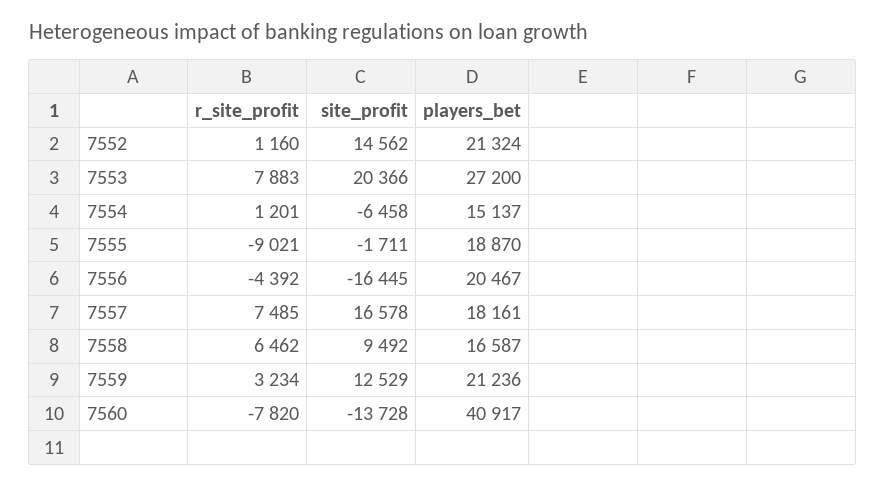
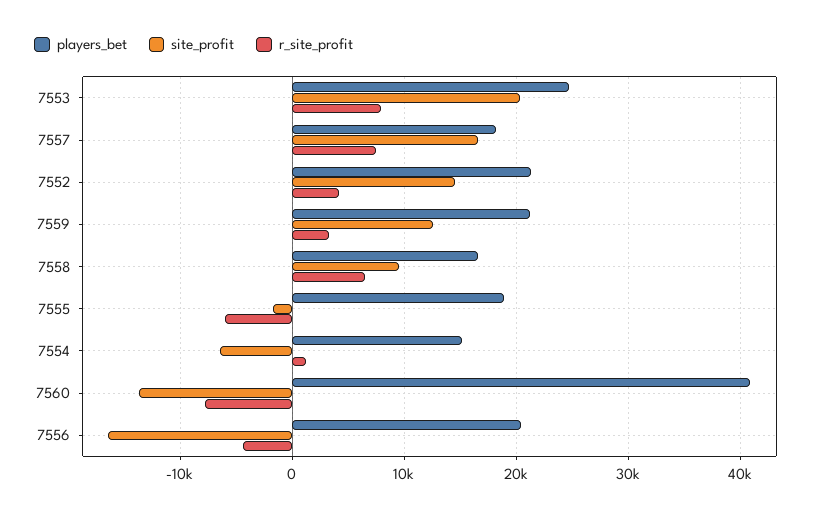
  {
    "r_site_profit": {
-     "7552": 1160,
+     "7552": 4000,
      "7553": 7883,
      "7554": 1201,
-     "7555": -9021,
+     "7555": -6000,
      "7556": -4392,
      "7557": 7485,
      "7558": 6462,
      "7559": 3234,
      "7560": -7820
    },
    "site_profit": {
      "7552": 14562,
      "7553": 20366,
      "7554": -6458,
      "7555": -1711,
      "7556": -16445,
      "7557": 16578,
      "7558": 9492,
      "7559": 12529,
      "7560": -13728
    },
    "players_bet": {
      "7552": 21324,
-     "7553": 27200,
+     "7553": 25000,
      "7554": 15137,
      "7555": 18870,
      "7556": 20467,
      "7557": 18161,
      "7558": 16587,
      "7559": 21236,
      "7560": 40917
    }
  }

